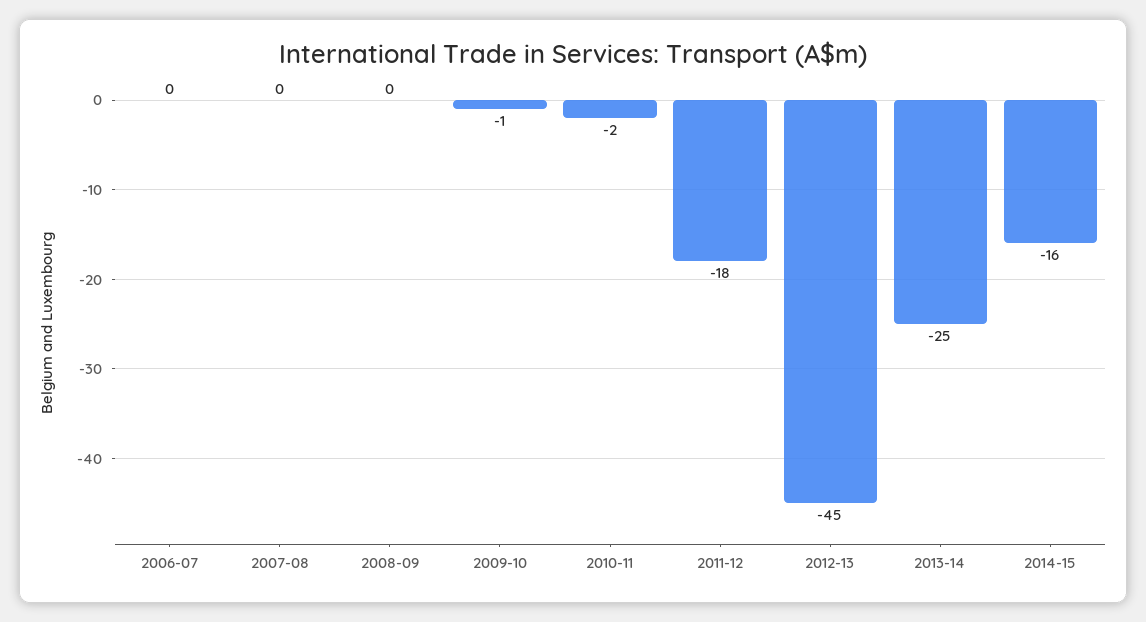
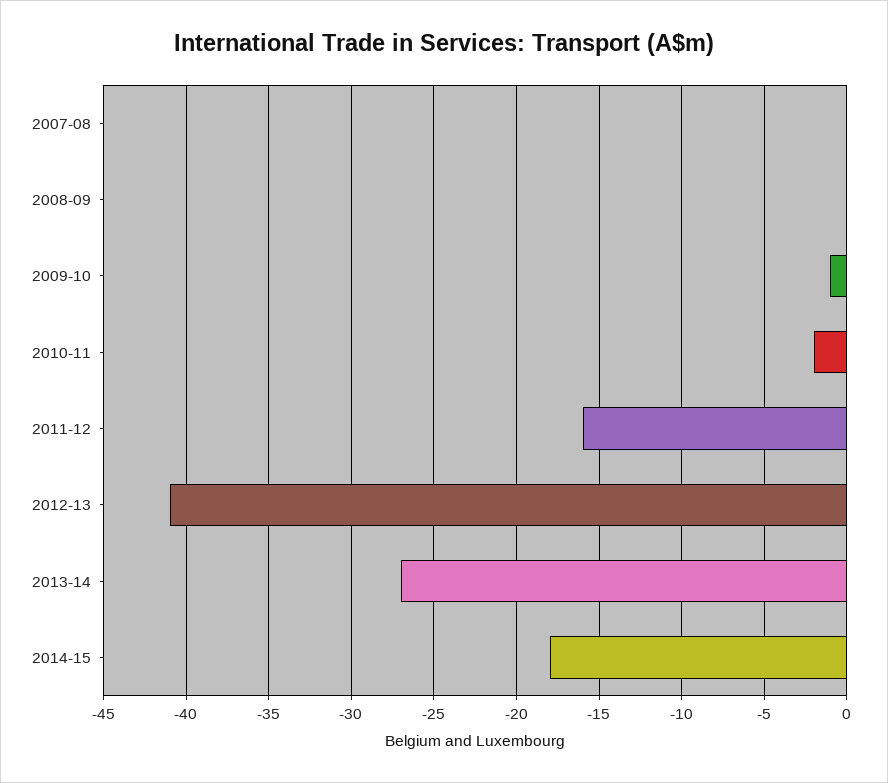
  {
-   "2006-07": 0,
    "2007-08": 0,
    "2008-09": 0,
    "2009-10": -1,
    "2010-11": -2,
-   "2011-12": -18,
+   "2011-12": -16,
-   "2012-13": -45,
+   "2012-13": -41,
-   "2013-14": -25,
+   "2013-14": -27,
-   "2014-15": -16
+   "2014-15": -18
  }

